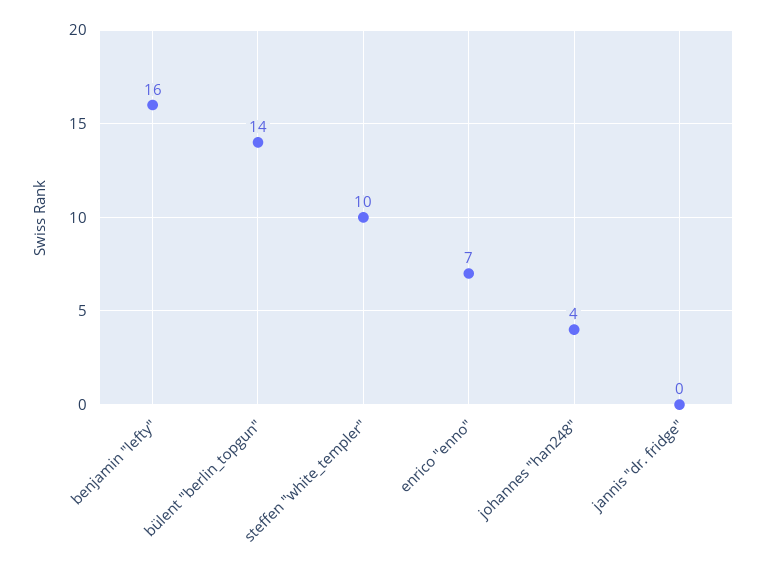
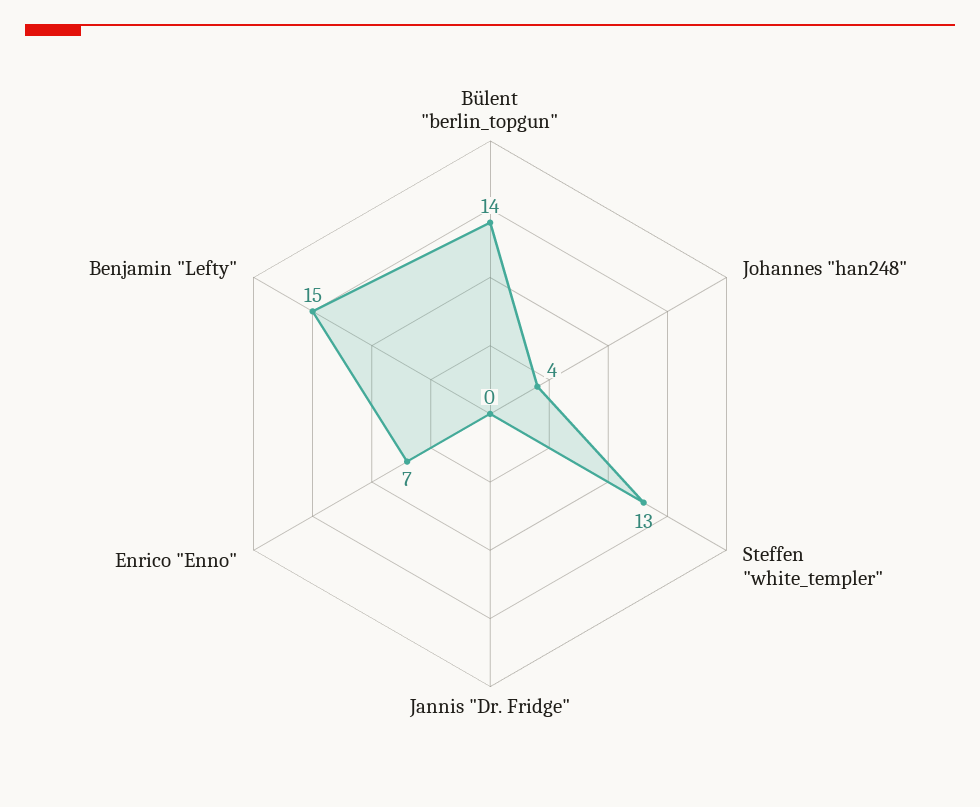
  {
-   "benjamin \"lefty\"": 16,
+   "benjamin \"lefty\"": 15,
    "bülent \"berlin_topgun\"": 14,
-   "steffen \"white_templer\"": 10,
+   "steffen \"white_templer\"": 13,
    "enrico \"enno\"": 7,
    "johannes \"han248\"": 4,
    "jannis \"dr. fridge\"": 0
  }

